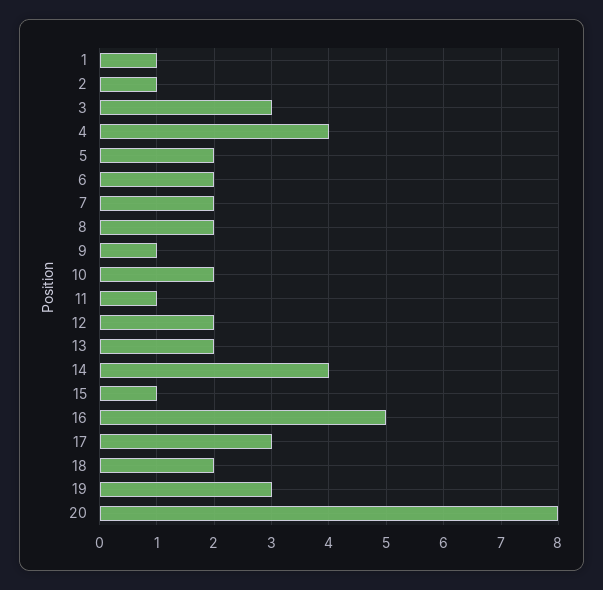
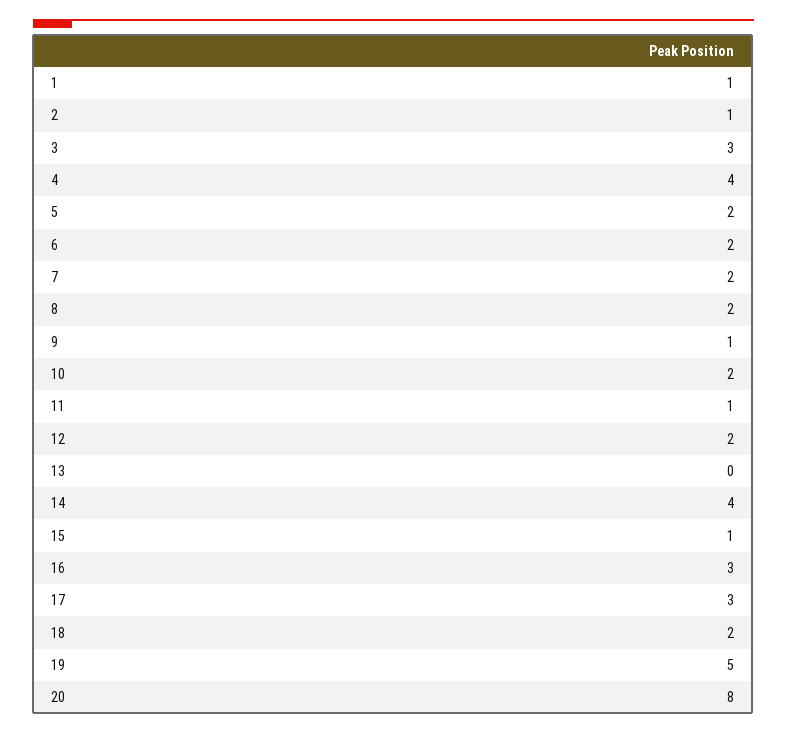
  {
    "1": 1,
    "2": 1,
    "3": 3,
    "4": 4,
    "5": 2,
    "6": 2,
    "7": 2,
    "8": 2,
    "9": 1,
    "10": 2,
    "11": 1,
    "12": 2,
-   "13": 2,
+   "13": 0,
    "14": 4,
    "15": 1,
-   "16": 5,
+   "16": 3,
    "17": 3,
    "18": 2,
-   "19": 3,
+   "19": 5,
    "20": 8
  }

